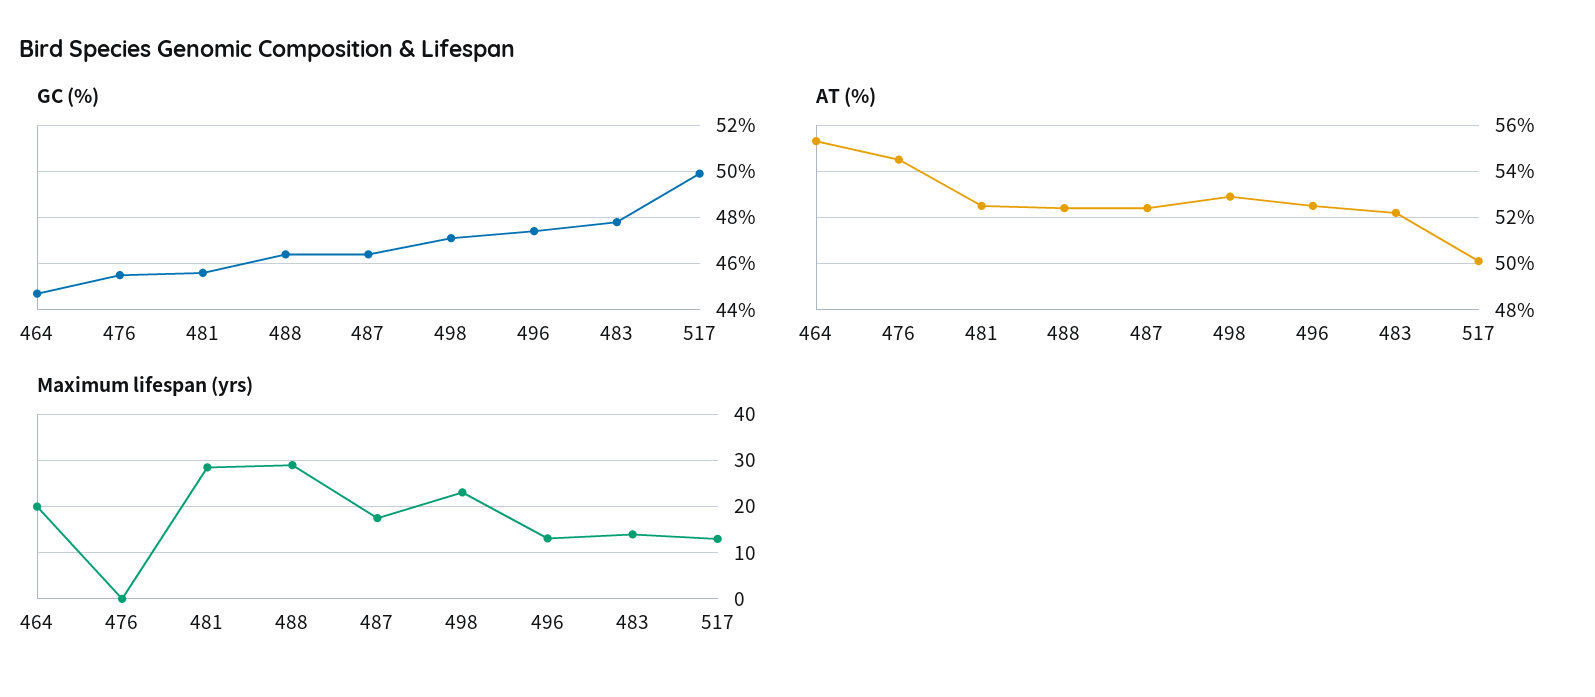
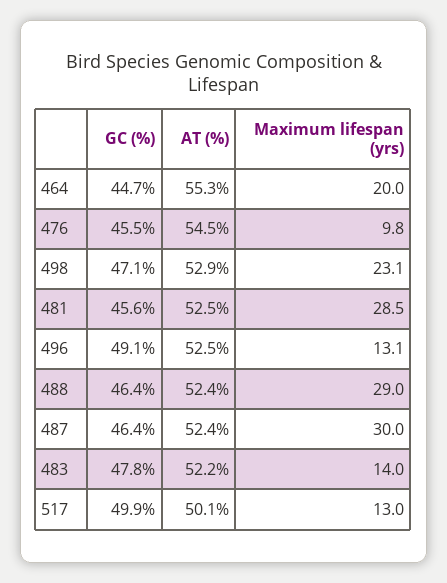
  {
    "GC (%)": {
      "464": 44.7,
      "476": 45.5,
      "481": 45.6,
      "488": 46.4,
      "487": 46.4,
      "498": 47.1,
-     "496": 47.5,
+     "496": 49.1,
      "483": 47.8,
      "517": 49.9
    },
    "AT (%)": {
      "464": 55.3,
      "476": 54.5,
      "481": 52.5,
      "488": 52.4,
      "487": 52.4,
      "498": 52.9,
      "496": 52.5,
      "483": 52.2,
      "517": 50.1
    },
    "Maximum lifespan (yrs)": {
      "464": 20,
-     "476": 0,
+     "476": 9.8,
      "481": 28.5,
      "488": 29,
-     "487": 18,
+     "487": 30,
      "498": 23.1,
      "496": 13.1,
      "483": 14,
      "517": 13
    }
  }

